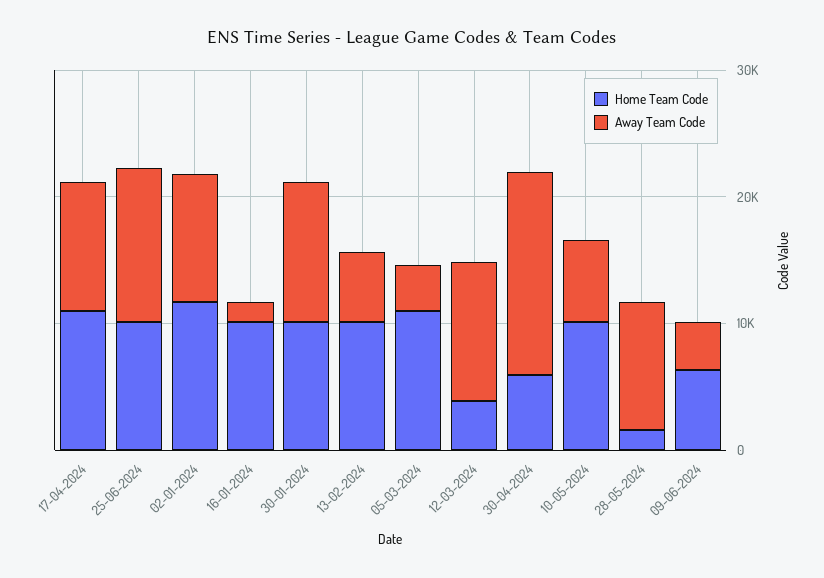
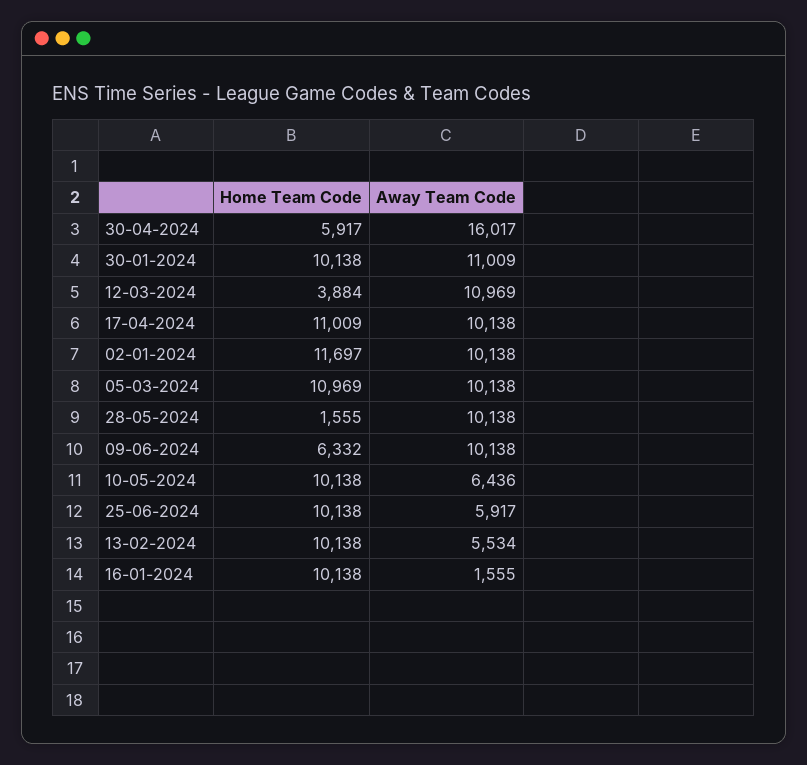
  {
    "Home Team Code": {
      "17-04-2024": 11009,
      "25-06-2024": 10138,
      "02-01-2024": 11697,
      "16-01-2024": 10138,
      "30-01-2024": 10138,
      "13-02-2024": 10138,
      "05-03-2024": 10969,
      "12-03-2024": 3884,
      "30-04-2024": 5917,
      "10-05-2024": 10138,
      "28-05-2024": 1555,
      "09-06-2024": 6332
    },
    "Away Team Code": {
      "17-04-2024": 10138,
-     "25-06-2024": 12000,
+     "25-06-2024": 5917,
      "02-01-2024": 10138,
      "16-01-2024": 1555,
      "30-01-2024": 11009,
      "13-02-2024": 5534,
-     "05-03-2024": 4000,
+     "05-03-2024": 10138,
      "12-03-2024": 10969,
      "30-04-2024": 16017,
      "10-05-2024": 6436,
      "28-05-2024": 10138,
-     "09-06-2024": 4000
+     "09-06-2024": 10138
    }
  }

